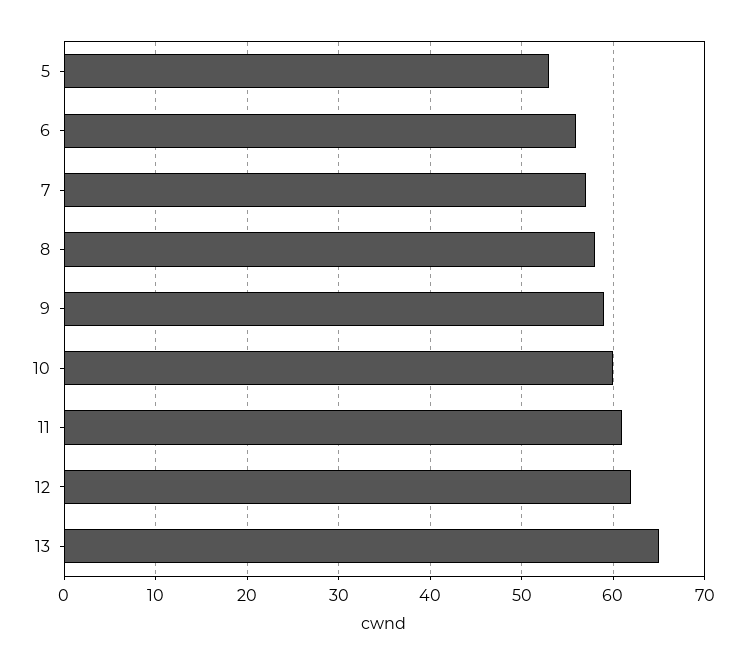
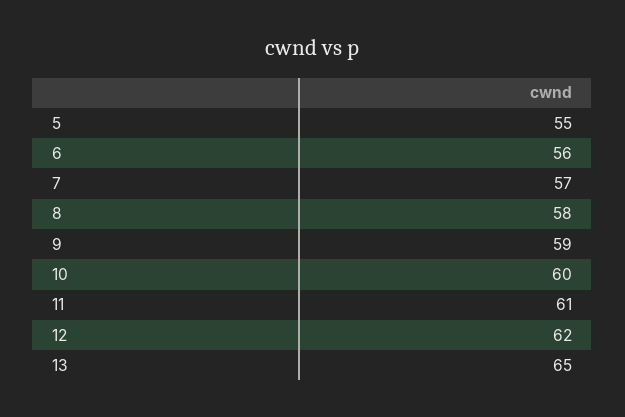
  {
-   "5": 53,
+   "5": 55,
    "6": 56,
    "7": 57,
    "8": 58,
    "9": 59,
    "10": 60,
    "11": 61,
    "12": 62,
    "13": 65
  }

